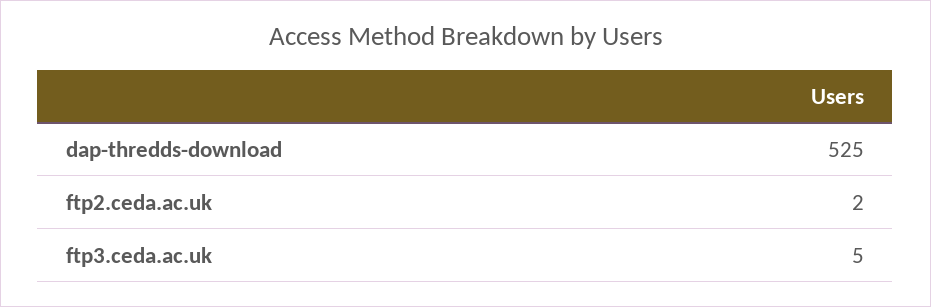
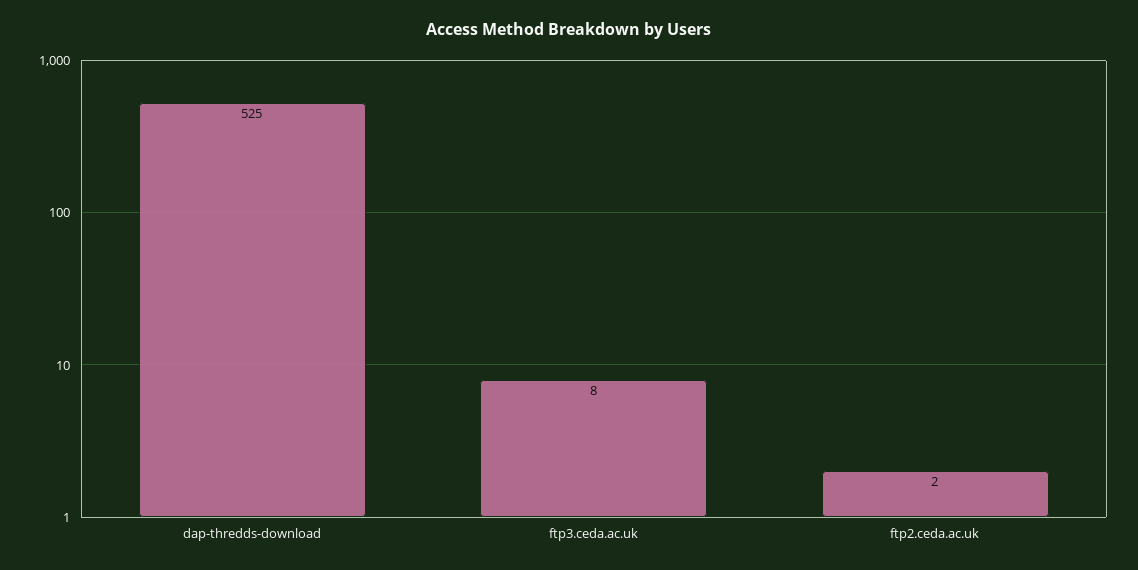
  {
    "dap-thredds-download": 525,
    "ftp2.ceda.ac.uk": 2,
-   "ftp3.ceda.ac.uk": 5
+   "ftp3.ceda.ac.uk": 8
  }

